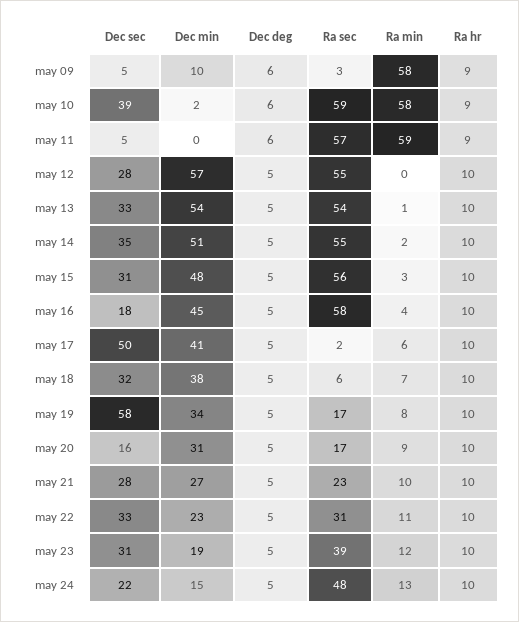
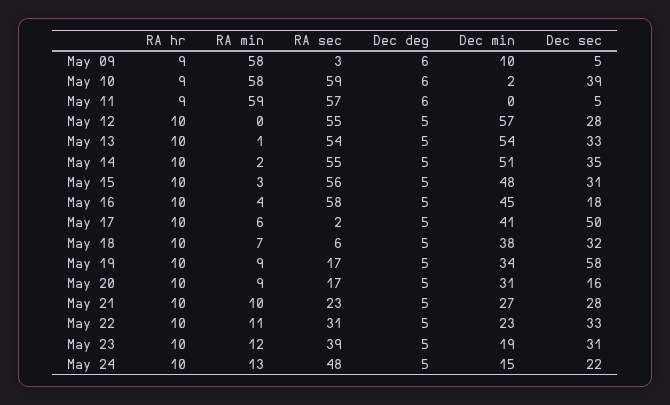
  {
    "Dec sec": {
      "may 09": 5,
      "may 10": 39,
      "may 11": 5,
      "may 12": 28,
      "may 13": 33,
      "may 14": 35,
      "may 15": 31,
      "may 16": 18,
      "may 17": 50,
      "may 18": 32,
      "may 19": 58,
      "may 20": 16,
      "may 21": 28,
      "may 22": 33,
      "may 23": 31,
      "may 24": 22
    },
    "Dec min": {
      "may 09": 10,
      "may 10": 2,
      "may 11": 0,
      "may 12": 57,
      "may 13": 54,
      "may 14": 51,
      "may 15": 48,
      "may 16": 45,
      "may 17": 41,
      "may 18": 38,
      "may 19": 34,
      "may 20": 31,
      "may 21": 27,
      "may 22": 23,
      "may 23": 19,
      "may 24": 15
    },
    "Dec deg": {
      "may 09": 6,
      "may 10": 6,
      "may 11": 6,
      "may 12": 5,
      "may 13": 5,
      "may 14": 5,
      "may 15": 5,
      "may 16": 5,
      "may 17": 5,
      "may 18": 5,
      "may 19": 5,
      "may 20": 5,
      "may 21": 5,
      "may 22": 5,
      "may 23": 5,
      "may 24": 5
    },
    "Ra sec": {
      "may 09": 3,
      "may 10": 59,
      "may 11": 57,
      "may 12": 55,
      "may 13": 54,
      "may 14": 55,
      "may 15": 56,
      "may 16": 58,
      "may 17": 2,
      "may 18": 6,
      "may 19": 17,
      "may 20": 17,
      "may 21": 23,
      "may 22": 31,
      "may 23": 39,
      "may 24": 48
    },
    "Ra min": {
      "may 09": 58,
      "may 10": 58,
      "may 11": 59,
      "may 12": 0,
      "may 13": 1,
      "may 14": 2,
      "may 15": 3,
      "may 16": 4,
      "may 17": 6,
      "may 18": 7,
-     "may 19": 8,
+     "may 19": 9,
      "may 20": 9,
      "may 21": 10,
      "may 22": 11,
      "may 23": 12,
      "may 24": 13
    },
    "Ra hr": {
      "may 09": 9,
      "may 10": 9,
      "may 11": 9,
      "may 12": 10,
      "may 13": 10,
      "may 14": 10,
      "may 15": 10,
      "may 16": 10,
      "may 17": 10,
      "may 18": 10,
      "may 19": 10,
      "may 20": 10,
      "may 21": 10,
      "may 22": 10,
      "may 23": 10,
      "may 24": 10
    }
  }

